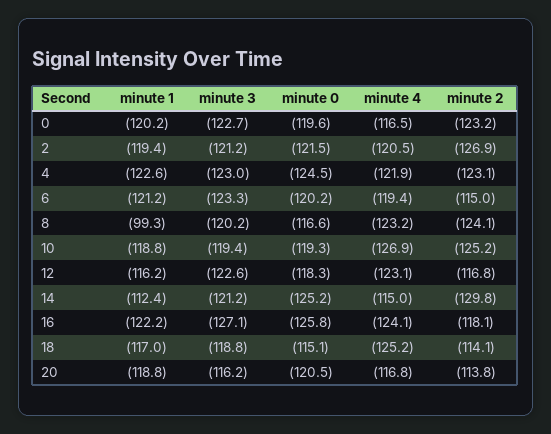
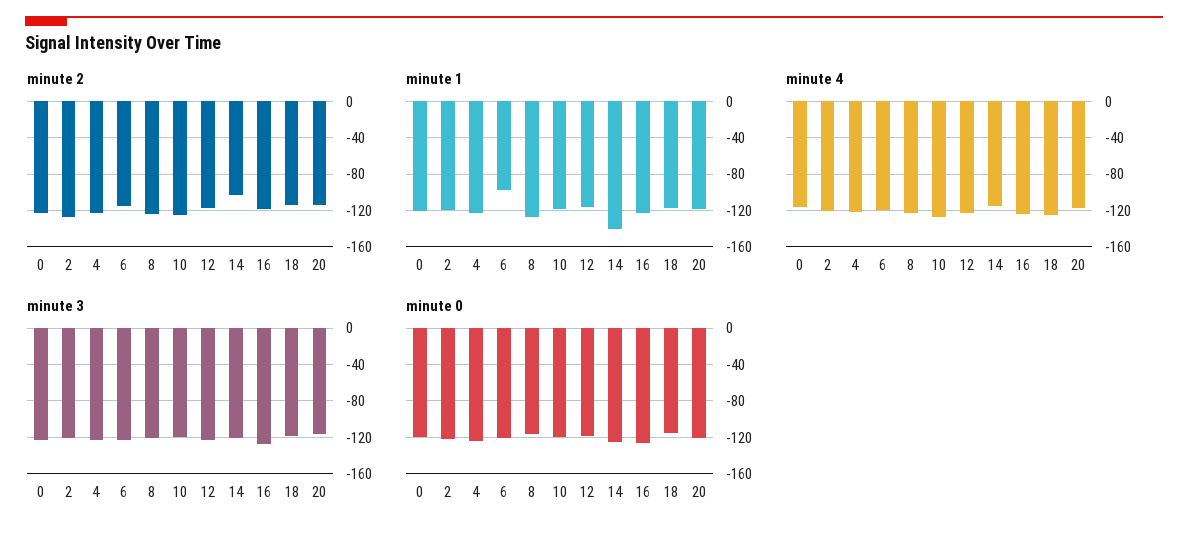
  {
    "minute 1": {
      "0": -120.2,
      "2": -119.4,
      "4": -122.6,
-     "6": -121.2,
+     "6": -100,
-     "8": -99.3,
+     "8": -130,
      "10": -118.8,
      "12": -116.2,
-     "14": -112.4,
+     "14": -140,
      "16": -122.2,
      "18": -117,
      "20": -118.8
    },
    "minute 3": {
      "0": -122.7,
      "2": -121.2,
      "4": -123,
      "6": -123.3,
      "8": -120.2,
      "10": -119.4,
      "12": -122.6,
      "14": -121.2,
      "16": -127.1,
      "18": -118.8,
      "20": -116.2
    },
    "minute 0": {
      "0": -119.6,
      "2": -121.5,
      "4": -124.5,
      "6": -120.2,
      "8": -116.6,
      "10": -119.3,
      "12": -118.3,
      "14": -125.2,
      "16": -125.8,
      "18": -115.1,
      "20": -120.5
    },
    "minute 4": {
      "0": -116.5,
      "2": -120.5,
      "4": -121.9,
      "6": -119.4,
      "8": -123.2,
      "10": -126.9,
      "12": -123.1,
      "14": -115,
      "16": -124.1,
      "18": -125.2,
      "20": -116.8
    },
    "minute 2": {
      "0": -123.2,
      "2": -126.9,
      "4": -123.1,
      "6": -115,
      "8": -124.1,
      "10": -125.2,
      "12": -116.8,
-     "14": -129.8,
+     "14": -100,
      "16": -118.1,
      "18": -114.1,
      "20": -113.8
    }
  }

